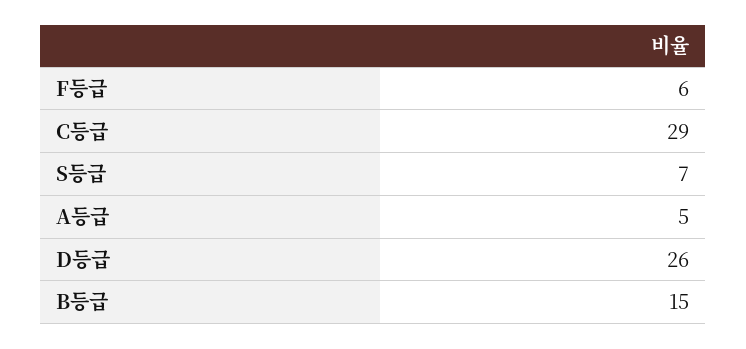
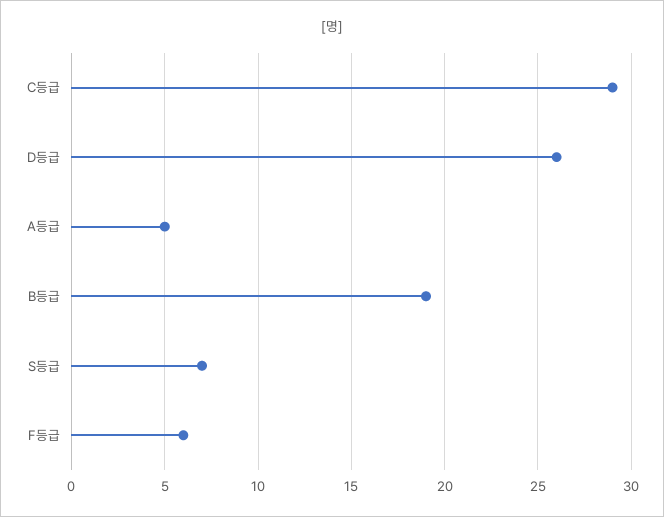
  {
    "F등급": 6,
    "C등급": 29,
    "S등급": 7,
    "A등급": 5,
    "D등급": 26,
-   "B등급": 15
+   "B등급": 19
  }

